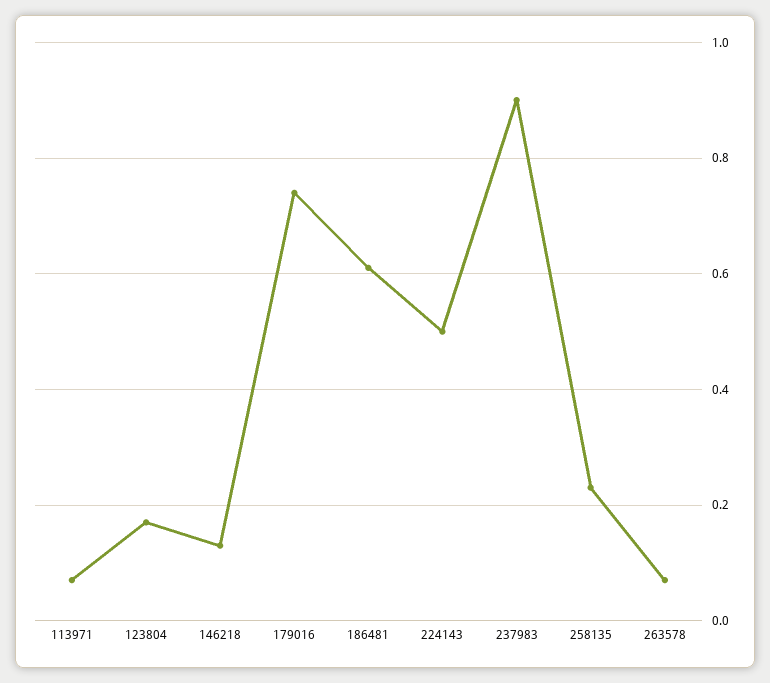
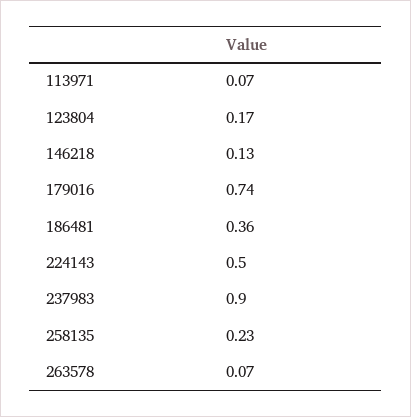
  {
    "113971": 0.07,
    "123804": 0.17,
    "146218": 0.13,
    "179016": 0.74,
-   "186481": 0.6,
+   "186481": 0.36,
    "224143": 0.5,
    "237983": 0.9,
    "258135": 0.23,
    "263578": 0.07
  }

